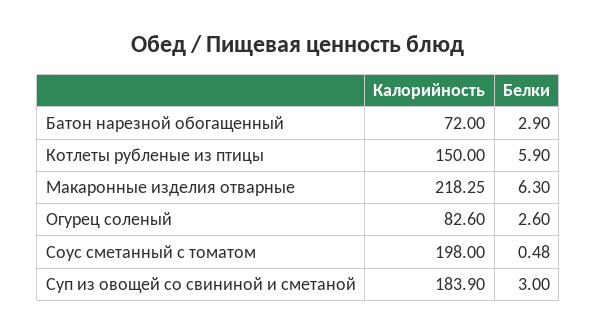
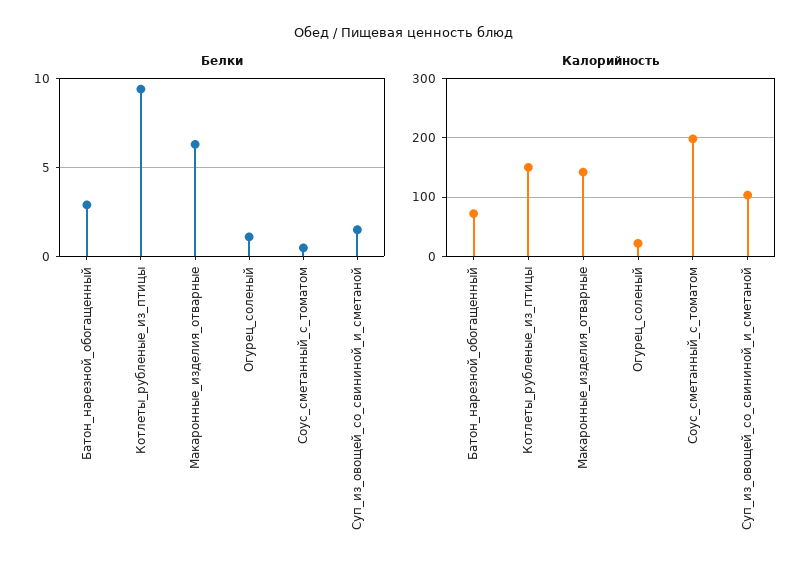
  {
    "Калорийность": {
      "Батон нарезной обогащенный": 72,
      "Котлеты рубленые из птицы": 150,
-     "Макаронные изделия отварные": 218.25,
+     "Макаронные изделия отварные": 140,
-     "Огурец соленый": 82.6,
+     "Огурец соленый": 20,
      "Соус сметанный с томатом": 198,
-     "Суп из овощей со свининой и сметаной": 183.9
+     "Суп из овощей со свининой и сметаной": 100
    },
    "Белки": {
      "Батон нарезной обогащенный": 2.9,
-     "Котлеты рубленые из птицы": 5.9,
+     "Котлеты рубленые из птицы": 9.5,
      "Макаронные изделия отварные": 6.3,
-     "Огурец соленый": 2.6,
+     "Огурец соленый": 1,
      "Соус сметанный с томатом": 0.48,
-     "Суп из овощей со свининой и сметаной": 3
+     "Суп из овощей со свининой и сметаной": 1.5
    }
  }

